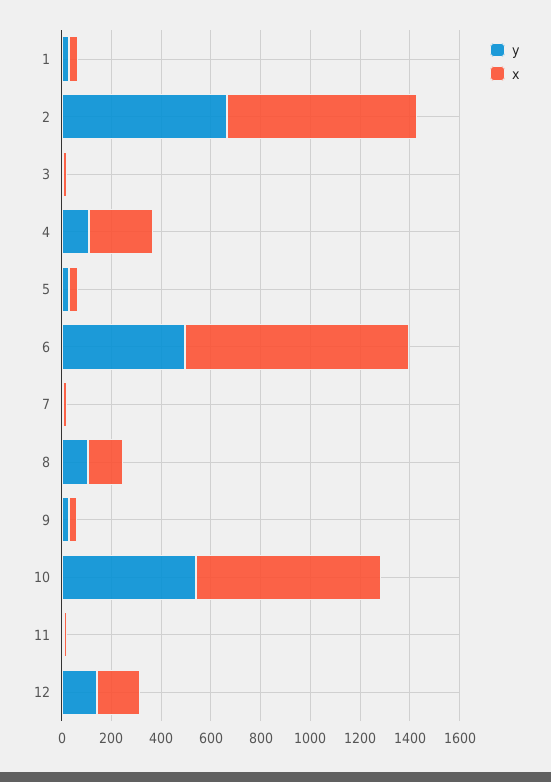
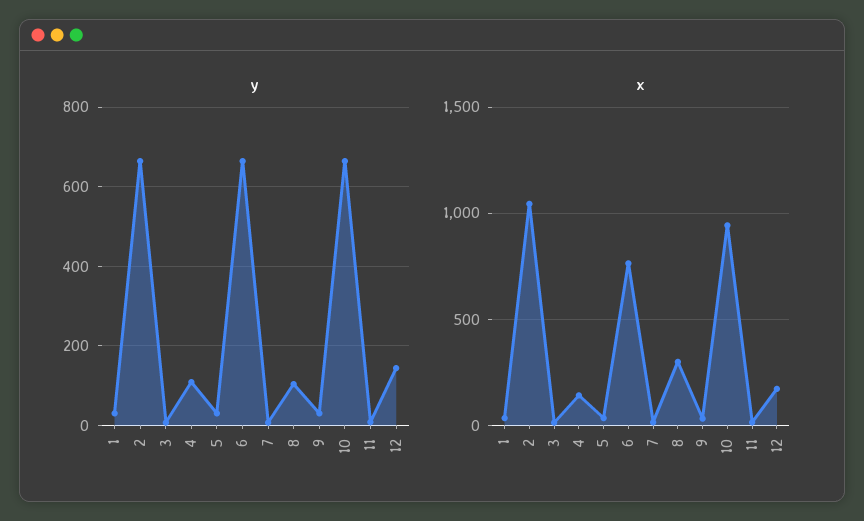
  {
    "y": {
      "1": 40,
      "2": 660,
      "3": 0,
      "4": 100,
      "5": 40,
-     "6": 500,
+     "6": 660,
      "7": 0,
      "8": 100,
      "9": 40,
-     "10": 550,
+     "10": 660,
      "11": 0,
      "12": 140
    },
    "x": {
      "1": 50,
-     "2": 750,
+     "2": 1050,
      "3": 0,
-     "4": 250,
+     "4": 150,
      "5": 50,
-     "6": 900,
+     "6": 750,
      "7": 0,
-     "8": 150,
+     "8": 300,
      "9": 50,
-     "10": 750,
+     "10": 950,
      "11": 0,
      "12": 150
    }
  }

